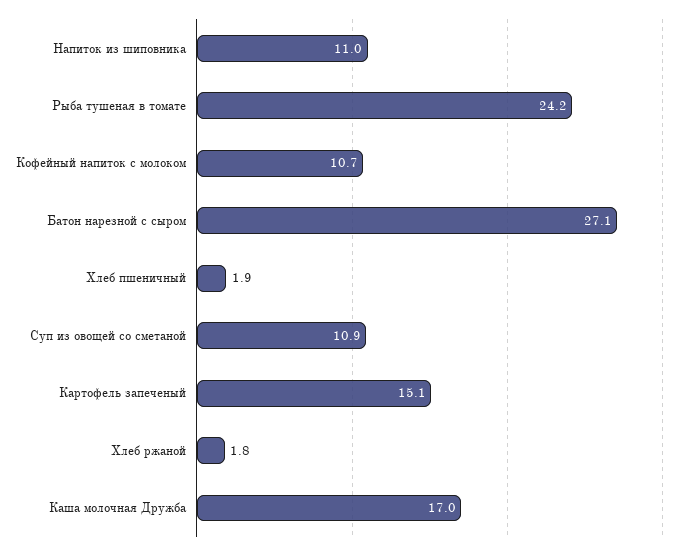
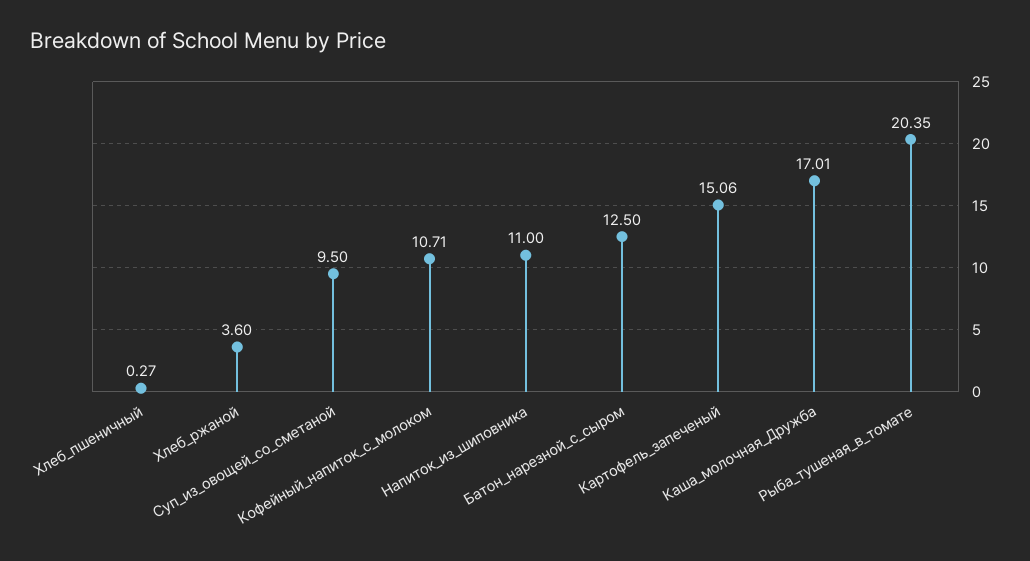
  {
    "Напиток из шиповника": 11,
-   "Рыба тушеная в томате": 24.2,
+   "Рыба тушеная в томате": 20.35,
    "Кофейный напиток с молоком": 10.71,
-   "Батон нарезной с сыром": 27.1,
+   "Батон нарезной с сыром": 12.5,
-   "Хлеб пшеничный": 1.9,
+   "Хлеб пшеничный": 0.27,
-   "Суп из овощей со сметаной": 10.9,
+   "Суп из овощей со сметаной": 9.5,
    "Картофель запеченый": 15.06,
-   "Хлеб ржаной": 1.8,
+   "Хлеб ржаной": 3.6,
    "Каша молочная Дружба": 17.01
  }

